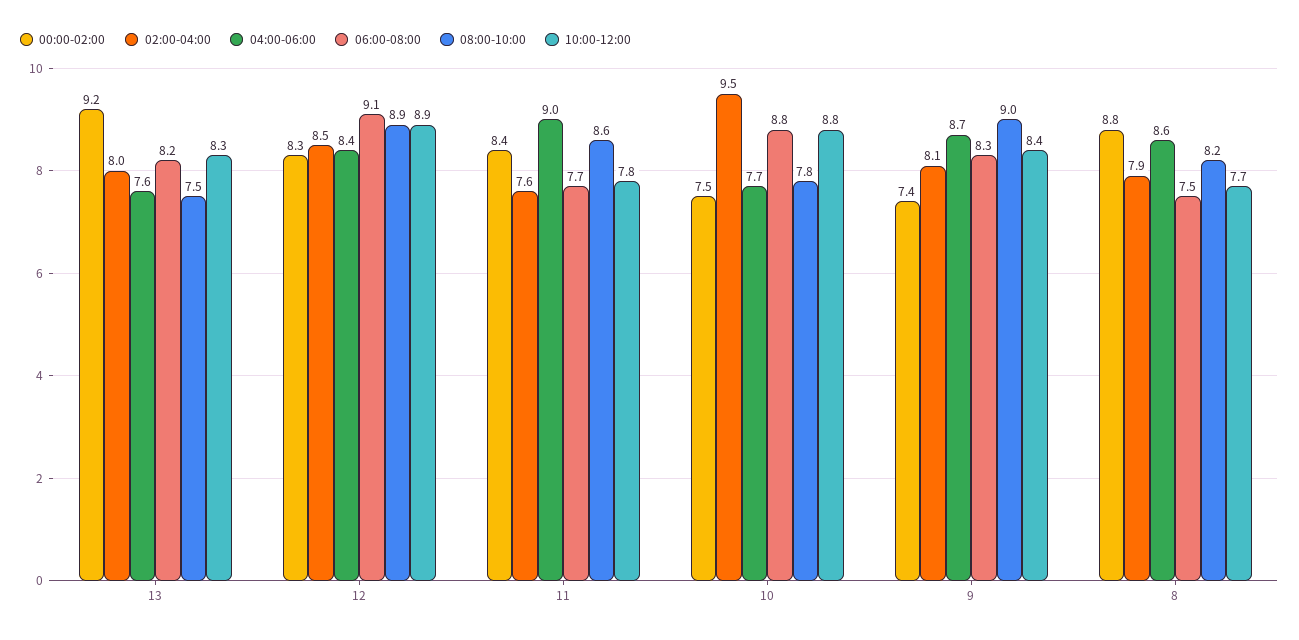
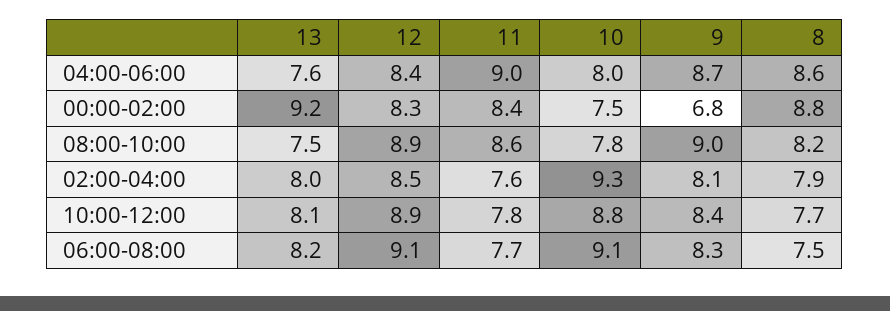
  {
    "00:00-02:00": {
      "13": 9.2,
      "12": 8.3,
      "11": 8.4,
      "10": 7.5,
-     "9": 7.4,
+     "9": 6.8,
      "8": 8.8
    },
    "02:00-04:00": {
      "13": 8,
      "12": 8.5,
      "11": 7.6,
-     "10": 9.5,
+     "10": 9.3,
      "9": 8.1,
      "8": 7.9
    },
    "04:00-06:00": {
      "13": 7.6,
      "12": 8.4,
      "11": 9,
-     "10": 7.7,
+     "10": 8,
      "9": 8.7,
      "8": 8.6
    },
    "06:00-08:00": {
      "13": 8.2,
      "12": 9.1,
      "11": 7.7,
-     "10": 8.8,
+     "10": 9.1,
      "9": 8.3,
      "8": 7.5
    },
    "08:00-10:00": {
      "13": 7.5,
      "12": 8.9,
      "11": 8.6,
      "10": 7.8,
      "9": 9,
      "8": 8.2
    },
    "10:00-12:00": {
-     "13": 8.3,
+     "13": 8.1,
      "12": 8.9,
      "11": 7.8,
      "10": 8.8,
      "9": 8.4,
      "8": 7.7
    }
  }

